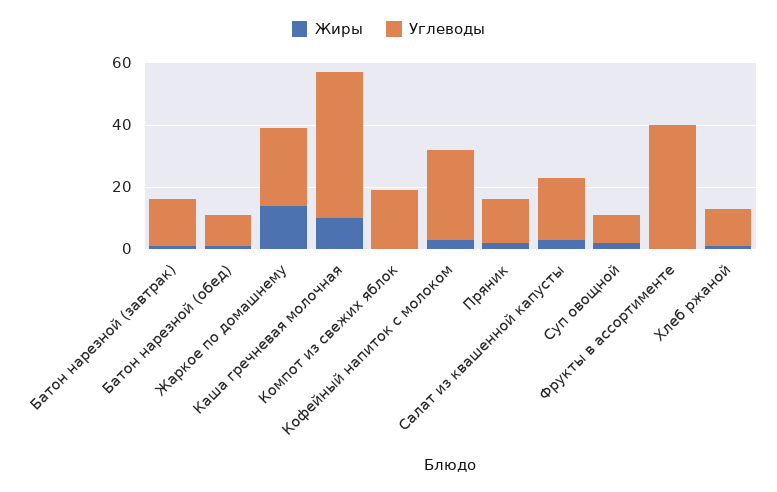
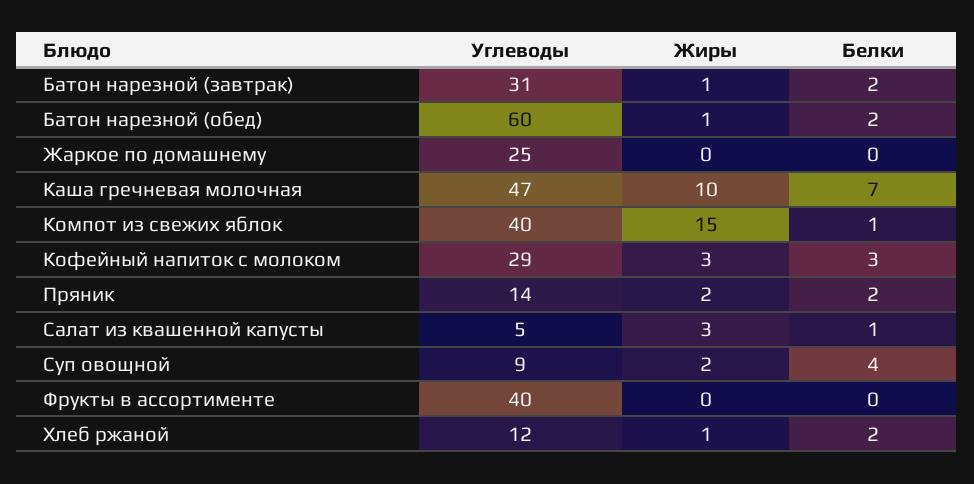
  {
    "Жиры": {
      "Батон нарезной (завтрак)": 1,
      "Батон нарезной (обед)": 1,
-     "Жаркое по домашнему": 15,
+     "Жаркое по домашнему": 0,
      "Каша гречневая молочная": 10,
-     "Компот из свежих яблок": 0,
+     "Компот из свежих яблок": 15,
      "Кофейный напиток с молоком": 3,
      "Пряник": 2,
      "Салат из квашенной капусты": 3,
      "Суп овощной": 2,
      "Фрукты в ассортименте": 0,
      "Хлеб ржаной": 1
    },
    "Углеводы": {
-     "Батон нарезной (завтрак)": 15,
+     "Батон нарезной (завтрак)": 31,
-     "Батон нарезной (обед)": 10,
+     "Батон нарезной (обед)": 60,
      "Жаркое по домашнему": 25,
      "Каша гречневая молочная": 47,
-     "Компот из свежих яблок": 20,
+     "Компот из свежих яблок": 40,
      "Кофейный напиток с молоком": 29,
      "Пряник": 14,
-     "Салат из квашенной капусты": 20,
+     "Салат из квашенной капусты": 5,
      "Суп овощной": 9,
      "Фрукты в ассортименте": 40,
      "Хлеб ржаной": 12
-   }
+   },
+   "Белки": {
+     "Батон нарезной (завтрак)": 2,
+     "Батон нарезной (обед)": 2,
+     "Жаркое по домашнему": 0,
+     "Каша гречневая молочная": 7,
+     "Компот из свежих яблок": 1,
+     "Кофейный напиток с молоком": 3,
+     "Пряник": 2,
+     "Салат из квашенной капусты": 1,
+     "Суп овощной": 4,
+     "Фрукты в ассортименте": 0,
+     "Хлеб ржаной": 2
+   }
  }

